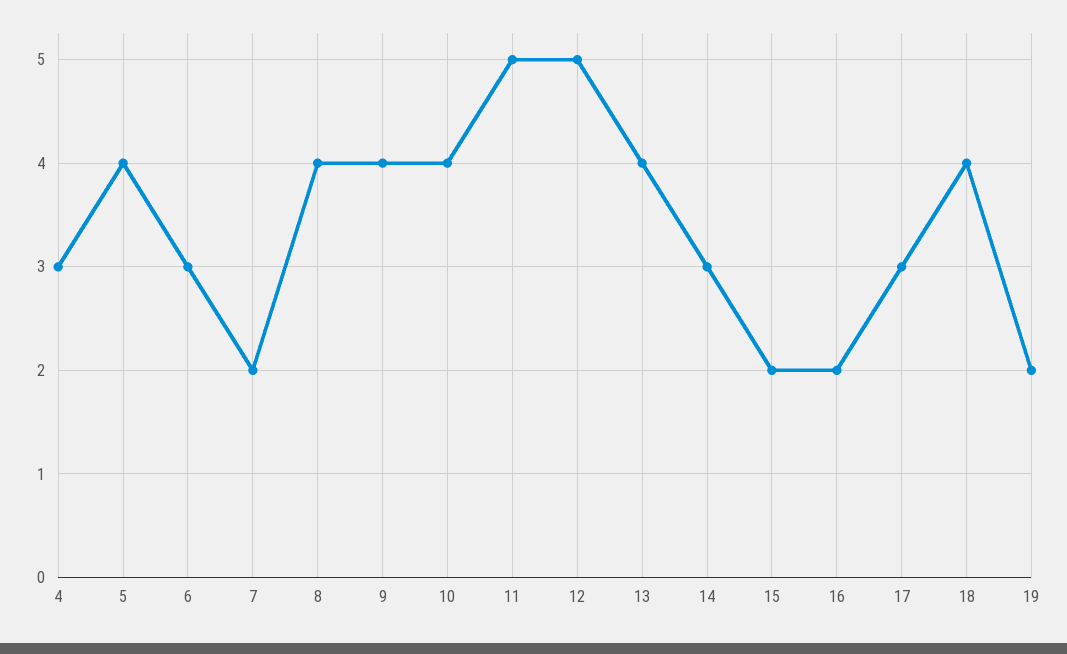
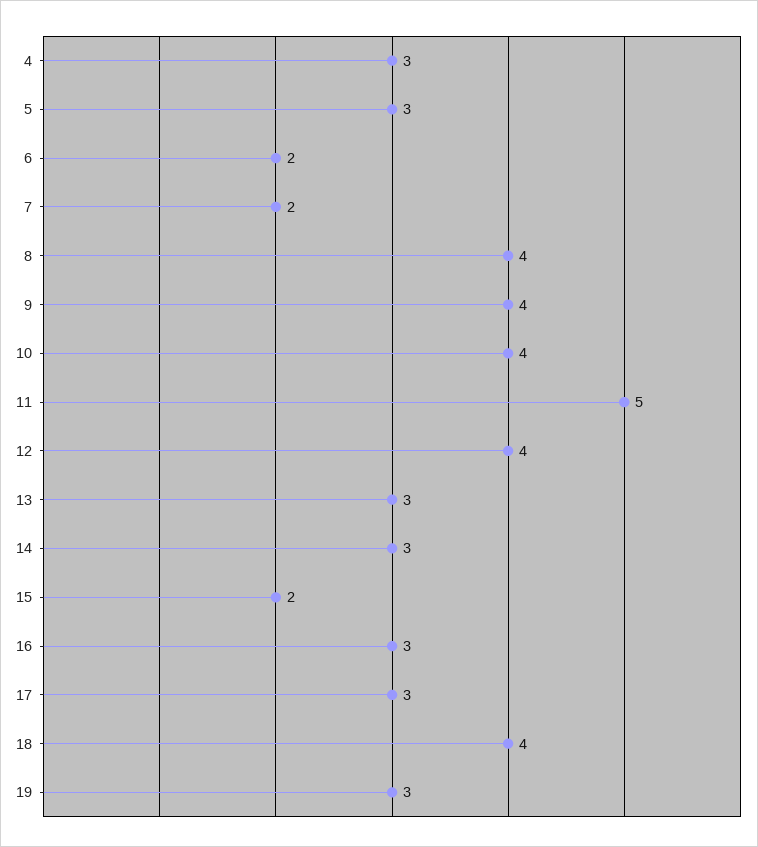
  {
    "4": 3,
-   "5": 4,
+   "5": 3,
-   "6": 3,
+   "6": 2,
    "7": 2,
    "8": 4,
    "9": 4,
    "10": 4,
    "11": 5,
-   "12": 5,
+   "12": 4,
-   "13": 4,
+   "13": 3,
    "14": 3,
    "15": 2,
-   "16": 2,
+   "16": 3,
    "17": 3,
    "18": 4,
-   "19": 2
+   "19": 3
  }

